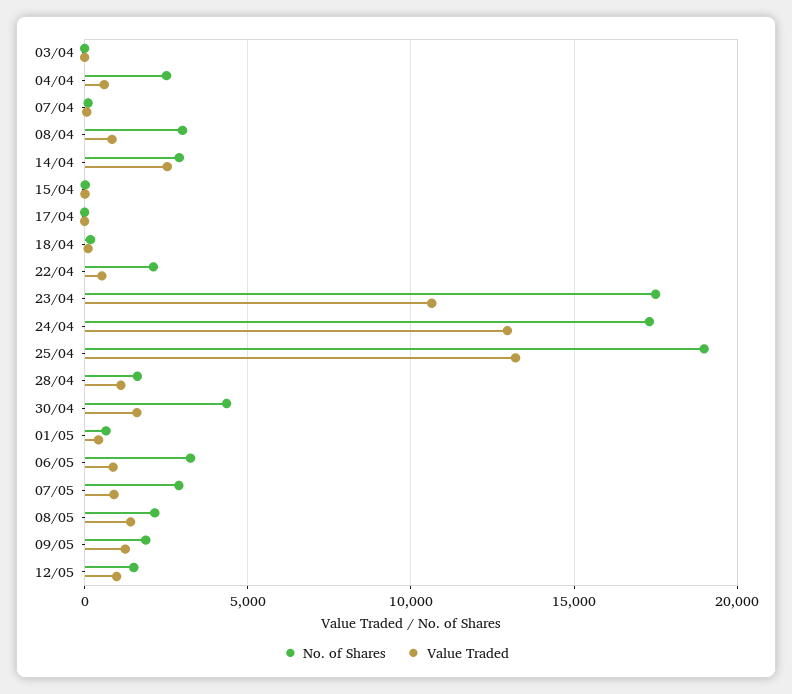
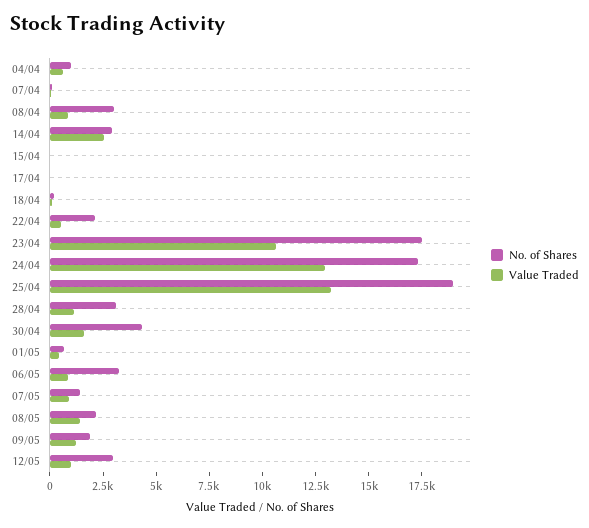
  {
    "No. of Shares": {
-     "03/04": 0,
-     "04/04": 2500,
+     "04/04": 1000,
      "07/04": 0,
      "08/04": 3000,
      "14/04": 3000,
      "15/04": 0,
      "17/04": 0,
      "18/04": 0,
      "22/04": 2000,
      "23/04": 17500,
      "24/04": 17500,
      "25/04": 19000,
-     "28/04": 1500,
+     "28/04": 3000,
      "30/04": 4500,
      "01/05": 500,
      "06/05": 3000,
-     "07/05": 3000,
+     "07/05": 1500,
      "08/05": 2000,
      "09/05": 2000,
-     "12/05": 1500
+     "12/05": 3000
    },
    "Value Traded": {
-     "03/04": 0,
      "04/04": 500,
      "07/04": 0,
      "08/04": 1000,
      "14/04": 2500,
      "15/04": 0,
      "17/04": 0,
      "18/04": 0,
      "22/04": 500,
      "23/04": 10500,
      "24/04": 13000,
      "25/04": 13000,
      "28/04": 1000,
      "30/04": 1500,
      "01/05": 500,
      "06/05": 1000,
      "07/05": 1000,
      "08/05": 1500,
      "09/05": 1000,
      "12/05": 1000
    }
  }

